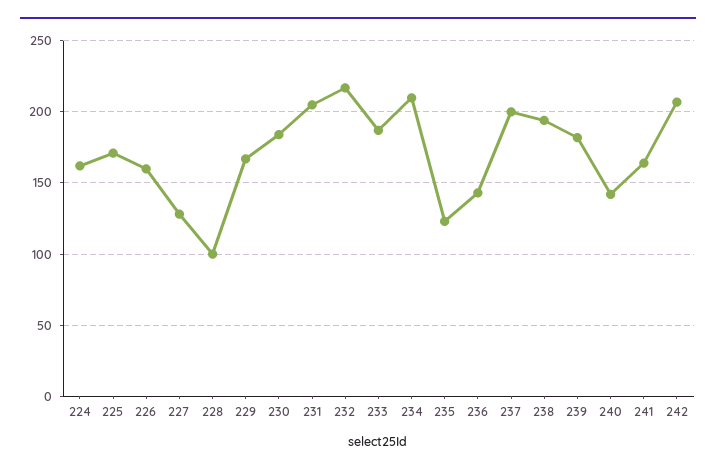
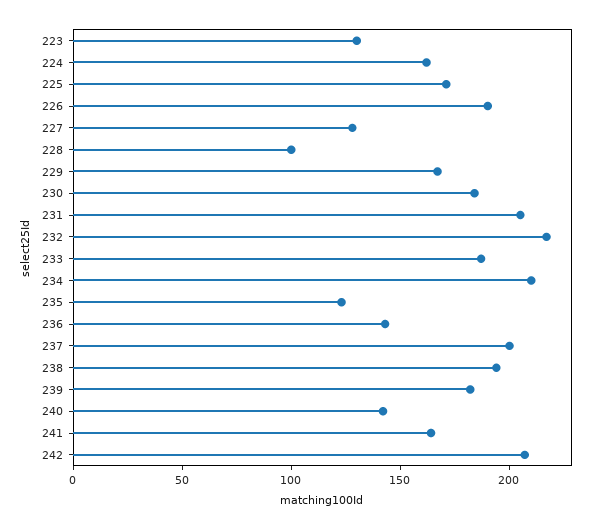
  {
    "224": 160,
    "225": 170,
-   "226": 160,
+   "226": 190,
    "227": 130,
    "228": 100,
    "229": 165,
    "230": 185,
    "231": 205,
    "232": 215,
    "233": 185,
    "234": 210,
    "235": 125,
    "236": 145,
    "237": 200,
    "238": 195,
    "239": 180,
    "240": 140,
    "241": 165,
-   "242": 205
+   "242": 205,
+   "223": 130
  }

